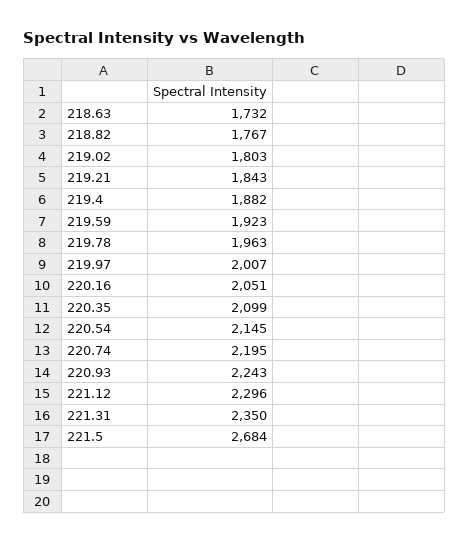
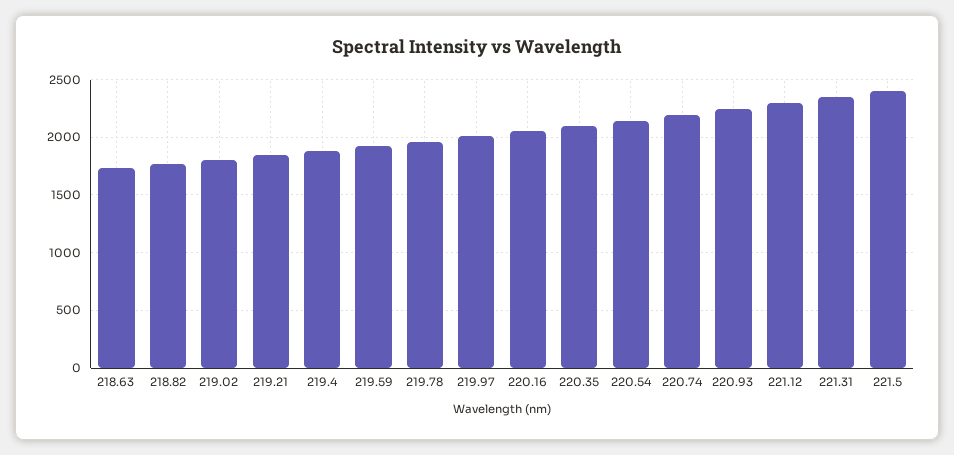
  {
    "218.63": 1732,
    "218.82": 1767,
    "219.02": 1803,
    "219.21": 1843,
    "219.4": 1882,
    "219.59": 1923,
    "219.78": 1963,
    "219.97": 2007,
    "220.16": 2051,
    "220.35": 2099,
    "220.54": 2145,
    "220.74": 2195,
    "220.93": 2243,
    "221.12": 2296,
    "221.31": 2350,
-   "221.5": 2684
+   "221.5": 2400
  }

